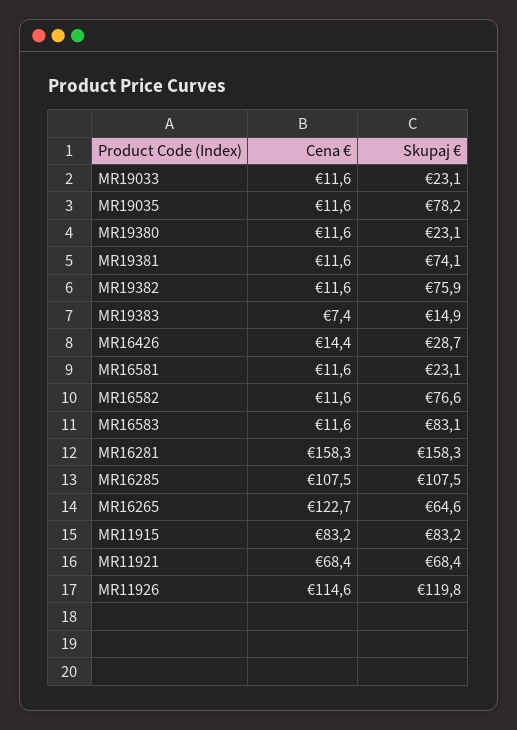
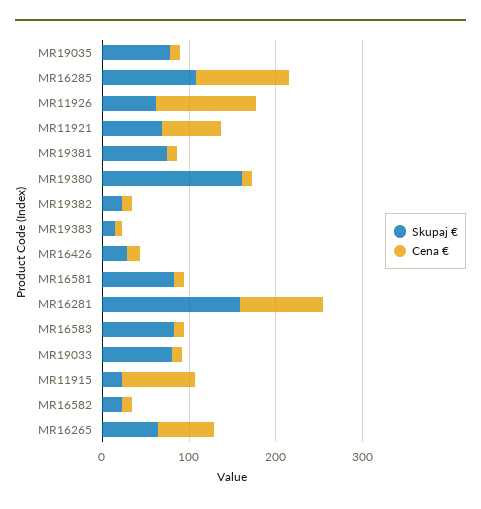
  {
    "Cena €": {
      "MR19033": 11.6,
      "MR19035": 11.6,
      "MR19380": 11.6,
      "MR19381": 11.6,
      "MR19382": 11.6,
      "MR19383": 7.4,
      "MR16426": 14.4,
      "MR16581": 11.6,
      "MR16582": 11.6,
      "MR16583": 11.6,
-     "MR16281": 158.3,
+     "MR16281": 100,
      "MR16285": 107.5,
-     "MR16265": 122.7,
+     "MR16265": 60,
      "MR11915": 83.2,
      "MR11921": 68.4,
      "MR11926": 114.6
    },
    "Skupaj €": {
-     "MR19033": 23.1,
+     "MR19033": 80,
      "MR19035": 78.2,
-     "MR19380": 23.1,
+     "MR19380": 160,
      "MR19381": 74.1,
-     "MR19382": 75.9,
+     "MR19382": 20,
      "MR19383": 14.9,
      "MR16426": 28.7,
-     "MR16581": 23.1,
+     "MR16581": 80,
-     "MR16582": 76.6,
+     "MR16582": 20,
      "MR16583": 83.1,
      "MR16281": 158.3,
      "MR16285": 107.5,
      "MR16265": 64.6,
-     "MR11915": 83.2,
+     "MR11915": 20,
      "MR11921": 68.4,
-     "MR11926": 119.8
+     "MR11926": 60
    }
  }

